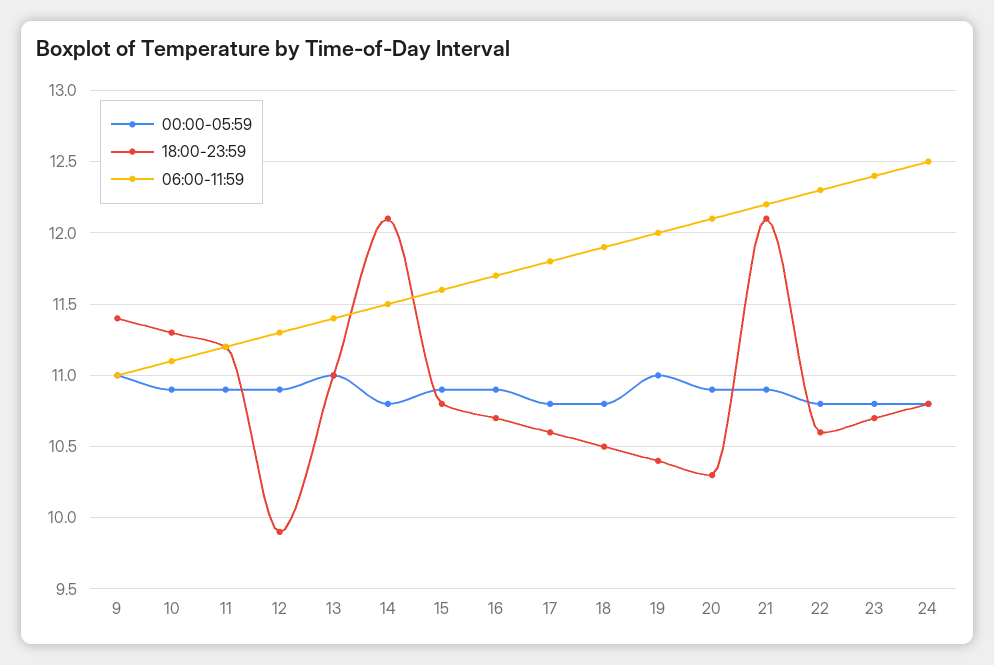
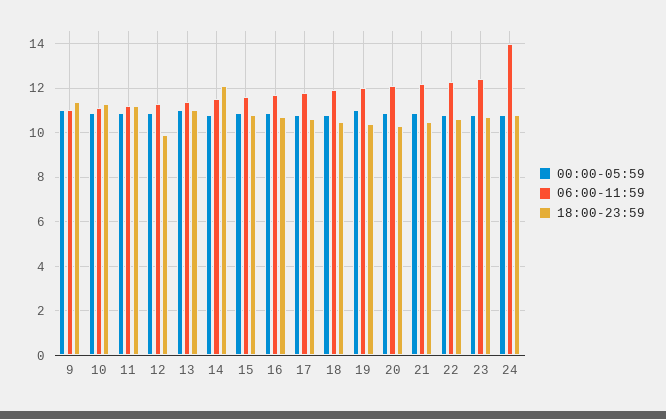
  {
    "00:00-05:59": {
      "9": 11,
      "10": 10.9,
      "11": 10.9,
      "12": 10.9,
      "13": 11,
      "14": 10.8,
      "15": 10.9,
      "16": 10.9,
      "17": 10.8,
      "18": 10.8,
      "19": 11,
      "20": 10.9,
      "21": 10.9,
      "22": 10.8,
      "23": 10.8,
      "24": 10.8
    },
    "18:00-23:59": {
      "9": 11.4,
      "10": 11.3,
      "11": 11.2,
      "12": 9.9,
      "13": 11,
      "14": 12.1,
      "15": 10.8,
      "16": 10.7,
      "17": 10.6,
      "18": 10.5,
      "19": 10.4,
      "20": 10.3,
-     "21": 12.1,
+     "21": 10.5,
      "22": 10.6,
      "23": 10.7,
      "24": 10.8
    },
    "06:00-11:59": {
      "9": 11,
      "10": 11.1,
      "11": 11.2,
      "12": 11.3,
      "13": 11.4,
      "14": 11.5,
      "15": 11.6,
      "16": 11.7,
      "17": 11.8,
      "18": 11.9,
      "19": 12,
      "20": 12.1,
      "21": 12.2,
      "22": 12.3,
      "23": 12.4,
-     "24": 12.5
+     "24": 14
    }
  }

